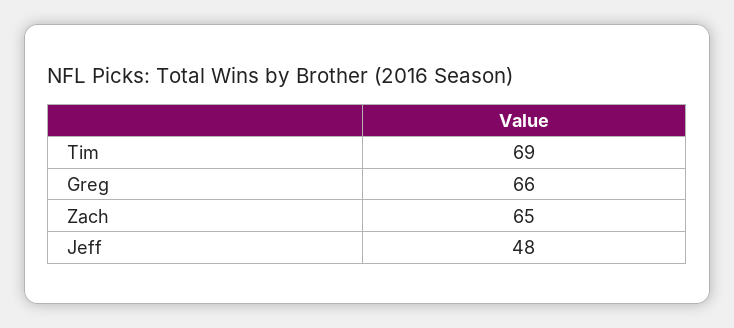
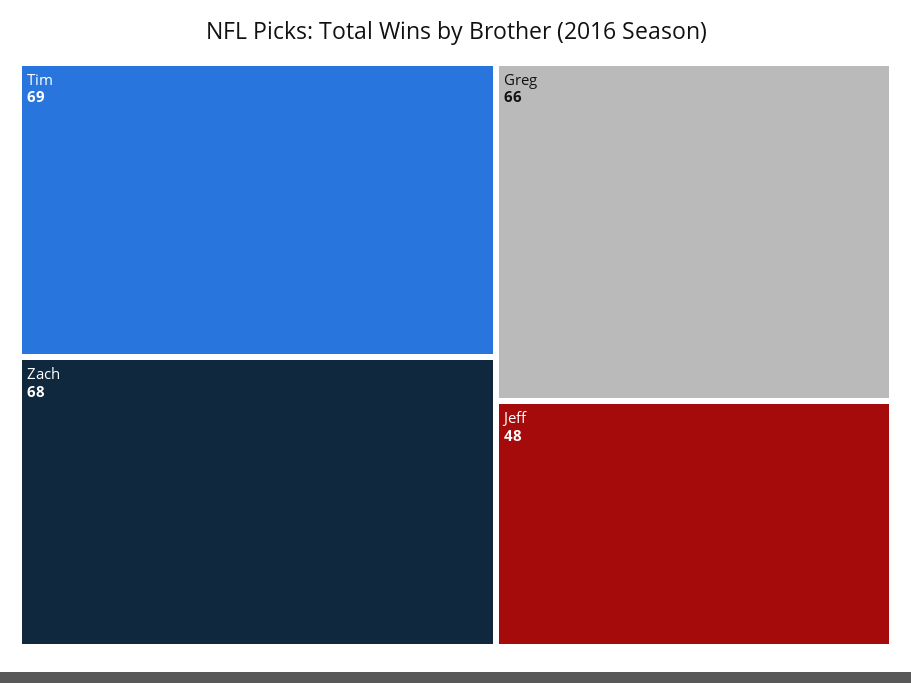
  {
    "Tim": 69,
    "Greg": 66,
-   "Zach": 65,
+   "Zach": 68,
    "Jeff": 48
  }

